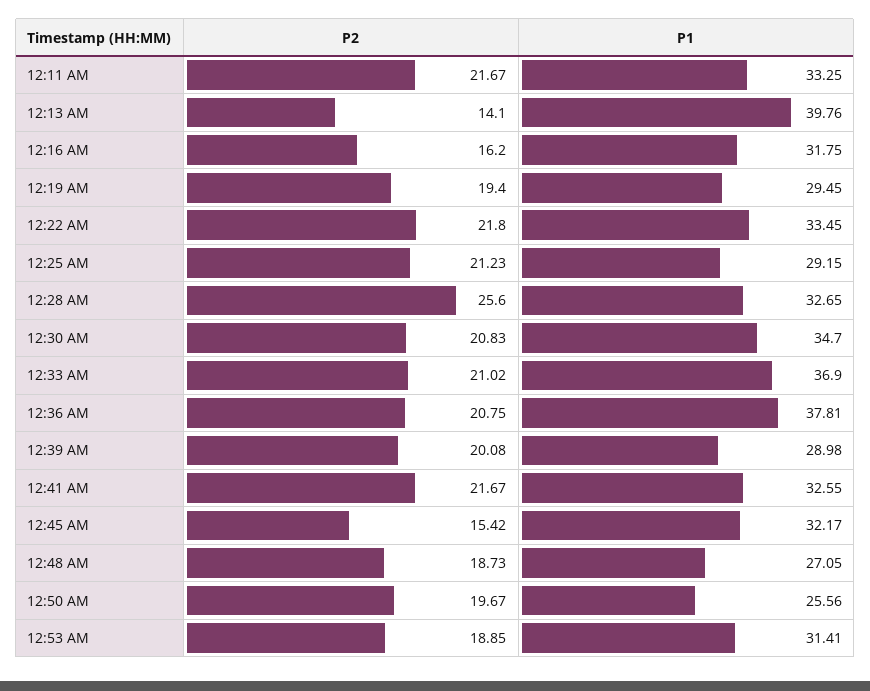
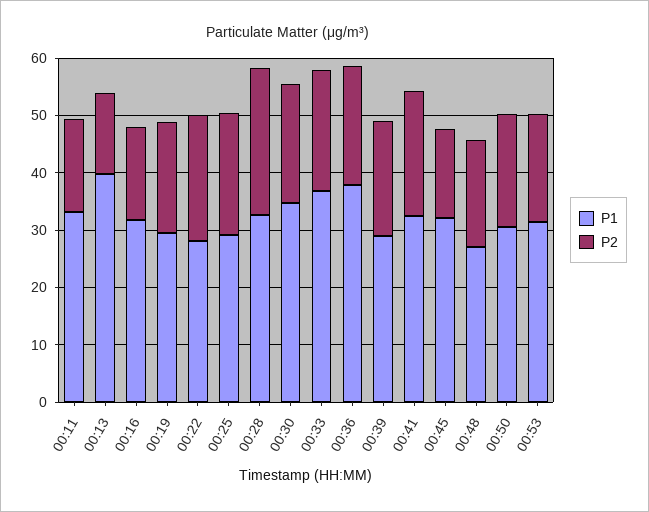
  {
    "P2": {
-     "12:11 AM": 21.67,
+     "12:11 AM": 16,
      "12:13 AM": 14.1,
      "12:16 AM": 16.2,
      "12:19 AM": 19.4,
      "12:22 AM": 21.8,
      "12:25 AM": 21.23,
      "12:28 AM": 25.6,
      "12:30 AM": 20.83,
      "12:33 AM": 21.02,
      "12:36 AM": 20.75,
      "12:39 AM": 20.08,
      "12:41 AM": 21.67,
      "12:45 AM": 15.42,
      "12:48 AM": 18.73,
      "12:50 AM": 19.67,
      "12:53 AM": 18.85
    },
    "P1": {
      "12:11 AM": 33.25,
      "12:13 AM": 39.76,
      "12:16 AM": 31.75,
      "12:19 AM": 29.45,
-     "12:22 AM": 33.45,
+     "12:22 AM": 28,
      "12:25 AM": 29.15,
      "12:28 AM": 32.65,
      "12:30 AM": 34.7,
      "12:33 AM": 36.9,
      "12:36 AM": 37.81,
      "12:39 AM": 28.98,
      "12:41 AM": 32.55,
      "12:45 AM": 32.17,
      "12:48 AM": 27.05,
-     "12:50 AM": 25.56,
+     "12:50 AM": 30,
      "12:53 AM": 31.41
    }
  }

